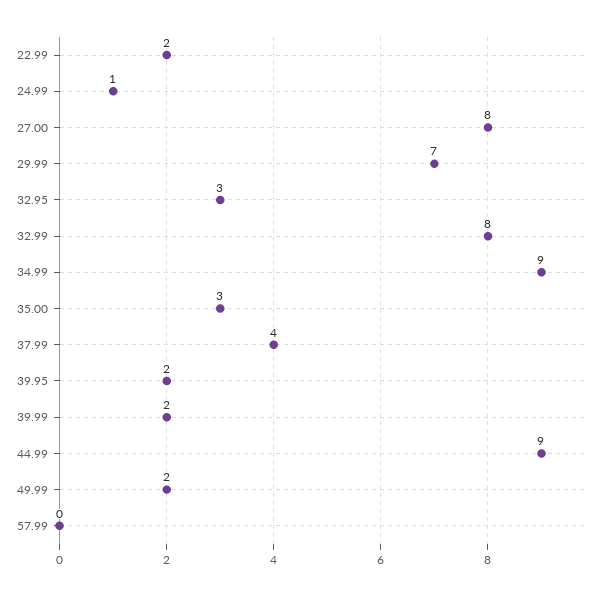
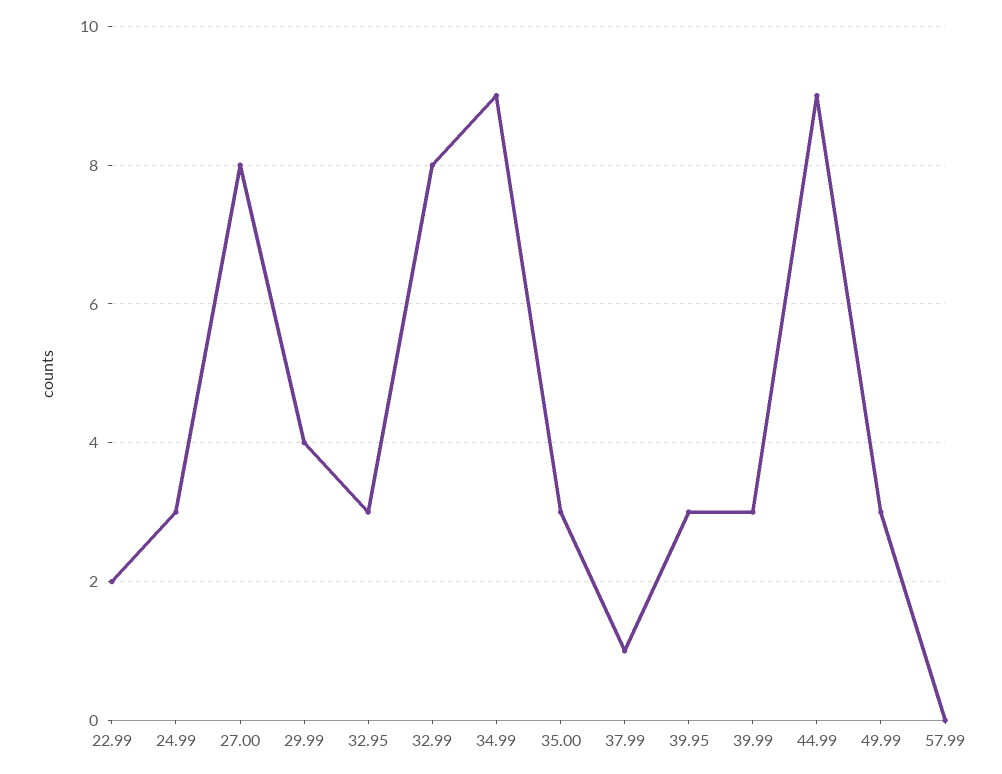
  {
    "22.99": 2,
-   "24.99": 1,
+   "24.99": 3,
    "27.00": 8,
-   "29.99": 7,
+   "29.99": 4,
    "32.95": 3,
    "32.99": 8,
    "34.99": 9,
    "35.00": 3,
-   "37.99": 4,
+   "37.99": 1,
-   "39.95": 2,
+   "39.95": 3,
-   "39.99": 2,
+   "39.99": 3,
    "44.99": 9,
-   "49.99": 2,
+   "49.99": 3,
    "57.99": 0
  }

